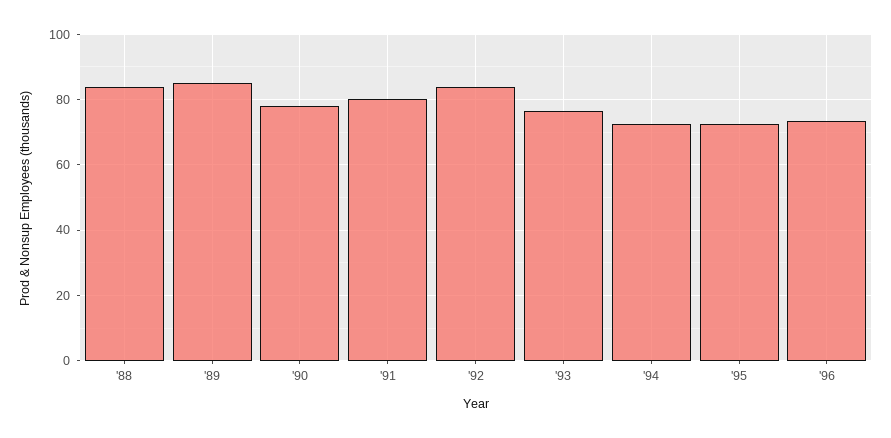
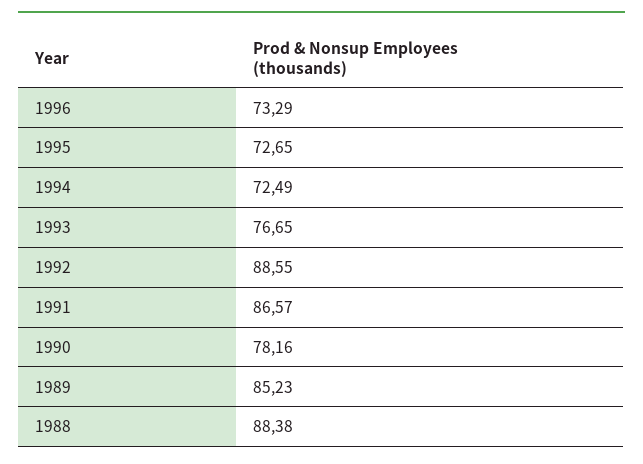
  {
-   "'88": 84,
+   "'88": 88.38,
    "'89": 85.23,
    "'90": 78.16,
-   "'91": 80,
+   "'91": 86.57,
-   "'92": 84,
+   "'92": 88.55,
    "'93": 76.65,
    "'94": 72.49,
    "'95": 72.65,
    "'96": 73.29
  }

